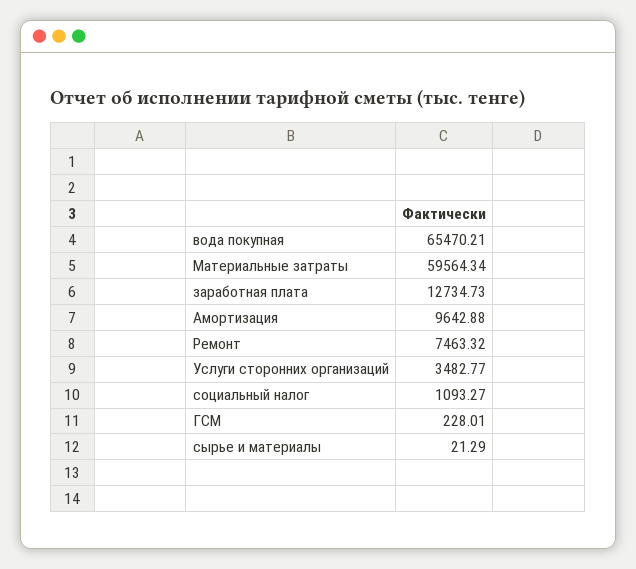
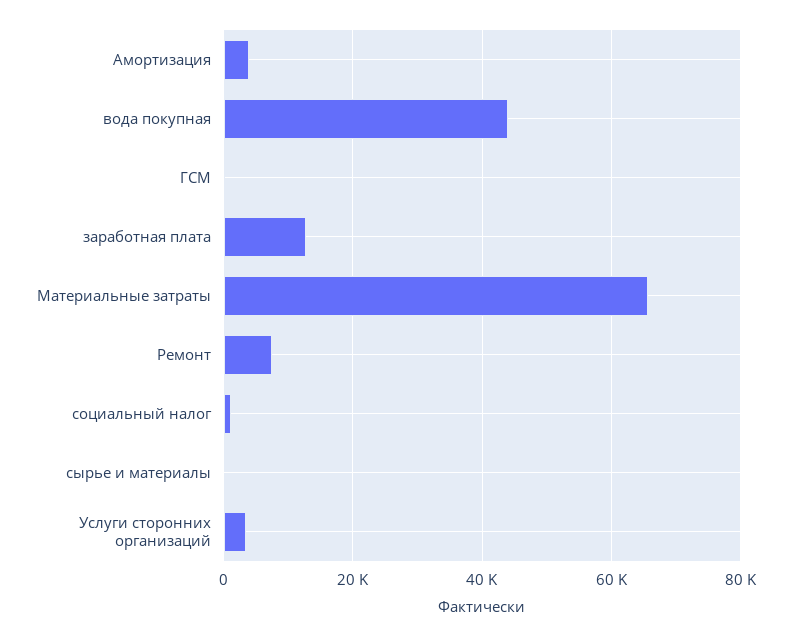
  {
-   "вода покупная": 65470.21,
+   "вода покупная": 44000,
-   "Материальные затраты": 59564.34,
+   "Материальные затраты": 66000,
    "заработная плата": 12734.73,
-   "Амортизация": 9642.88,
+   "Амортизация": 4000,
    "Ремонт": 7463.32,
    "Услуги сторонних организаций": 3482.77,
    "социальный налог": 1093.27,
    "ГСМ": 228.01,
    "сырье и материалы": 21.29
  }

